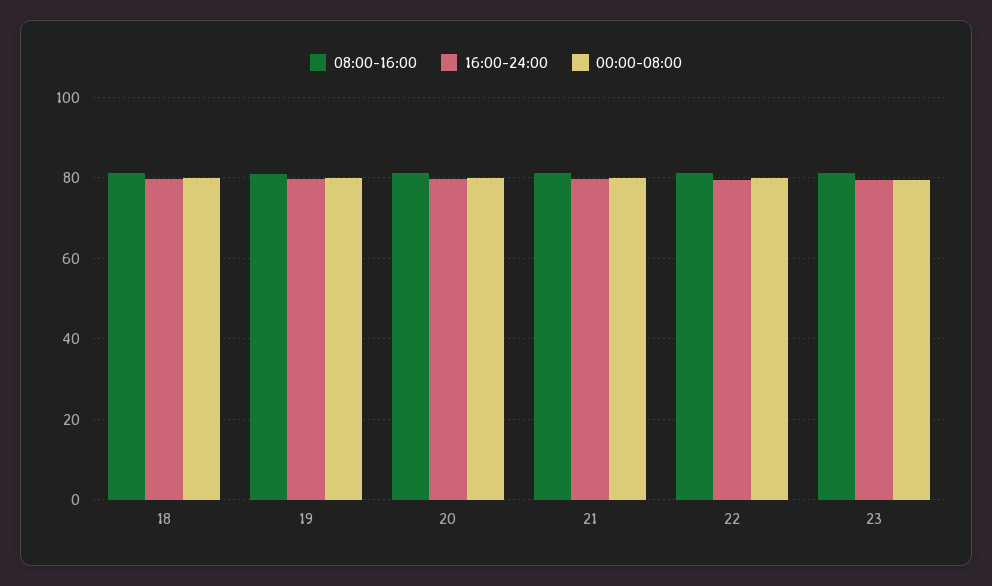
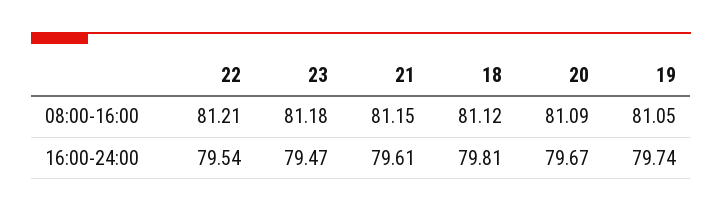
  {
    "08:00-16:00": {
      "18": 81.12,
      "19": 81.05,
      "20": 81.09,
      "21": 81.15,
      "22": 81.21,
      "23": 81.18
    },
    "16:00-24:00": {
      "18": 79.81,
      "19": 79.74,
      "20": 79.67,
      "21": 79.61,
      "22": 79.54,
      "23": 79.47
-   },
+   }
-   "00:00-08:00": {
-     "18": 80,
-     "19": 80,
-     "20": 80,
-     "21": 80,
-     "22": 80,
-     "23": 80
-   }
  }

